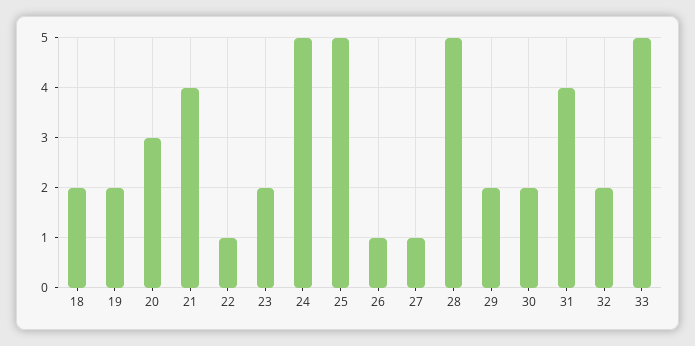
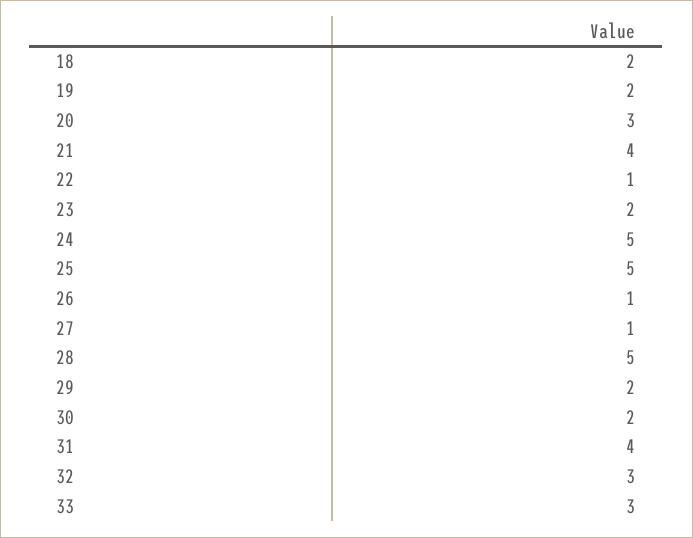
  {
    "18": 2,
    "19": 2,
    "20": 3,
    "21": 4,
    "22": 1,
    "23": 2,
    "24": 5,
    "25": 5,
    "26": 1,
    "27": 1,
    "28": 5,
    "29": 2,
    "30": 2,
    "31": 4,
-   "32": 2,
+   "32": 3,
-   "33": 5
+   "33": 3
  }

